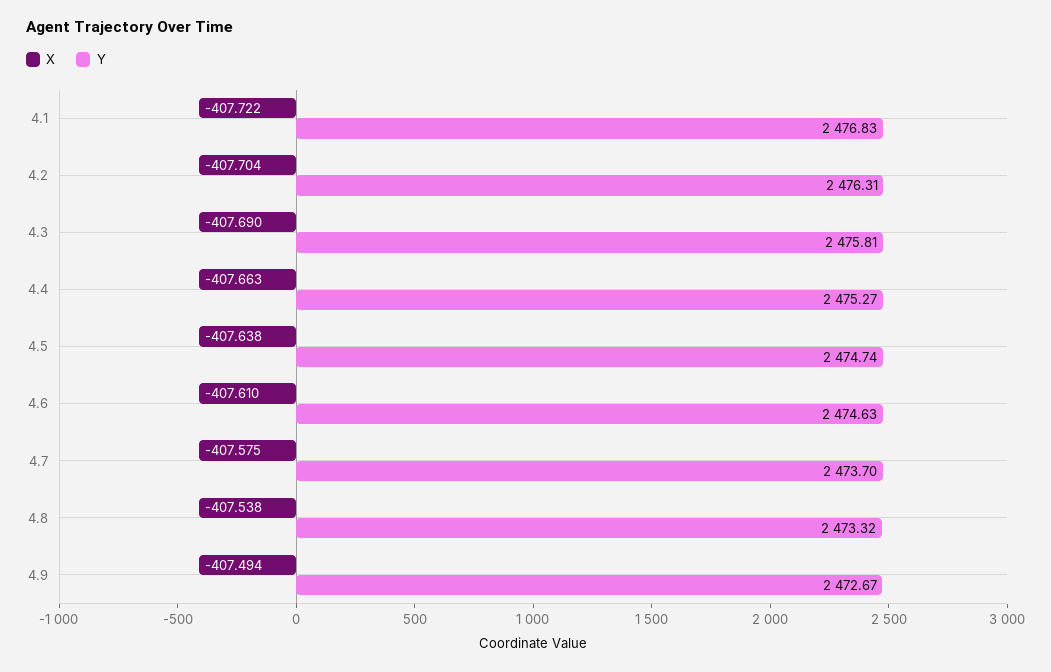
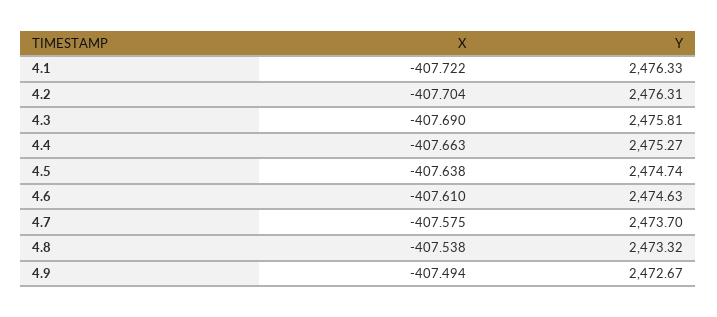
  {
    "X": {
      "4.1": -407.722,
      "4.2": -407.704,
      "4.3": -407.69,
      "4.4": -407.663,
      "4.5": -407.638,
      "4.6": -407.61,
      "4.7": -407.575,
      "4.8": -407.538,
      "4.9": -407.494
    },
    "Y": {
-     "4.1": 2476.83,
+     "4.1": 2476.33,
      "4.2": 2476.31,
      "4.3": 2475.81,
      "4.4": 2475.27,
      "4.5": 2474.74,
      "4.6": 2474.63,
      "4.7": 2473.7,
      "4.8": 2473.32,
      "4.9": 2472.67
    }
  }

